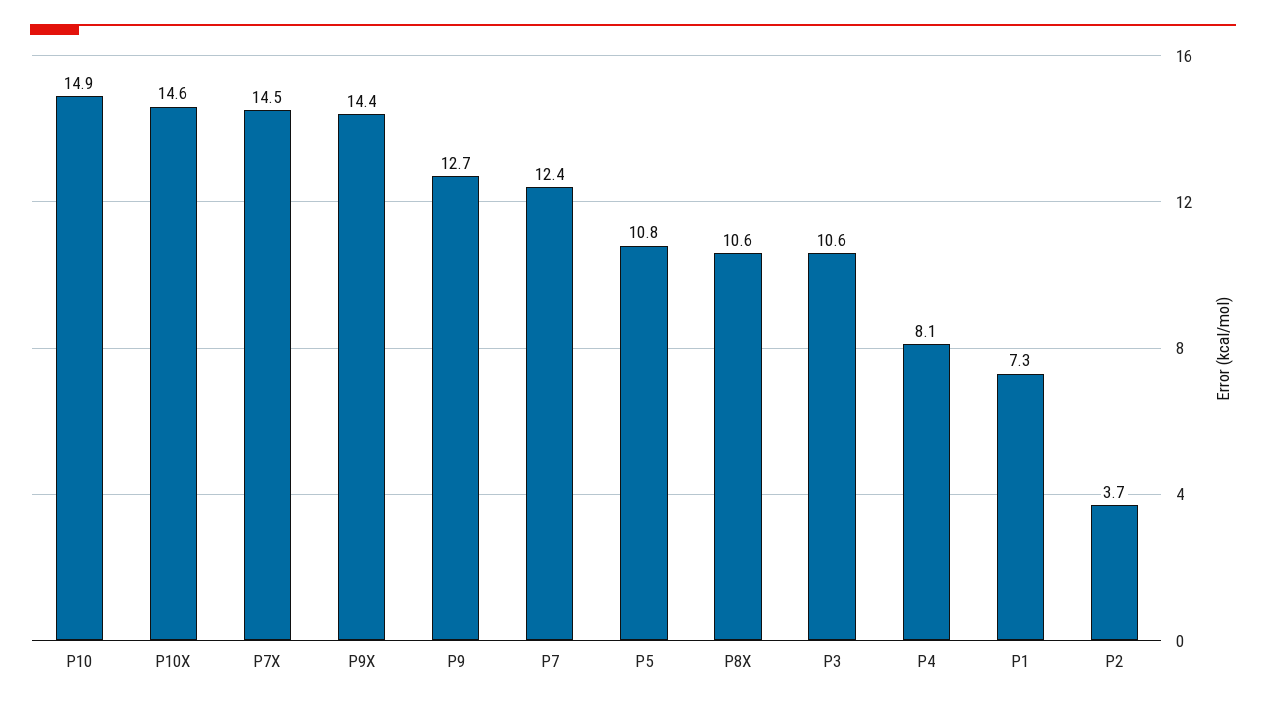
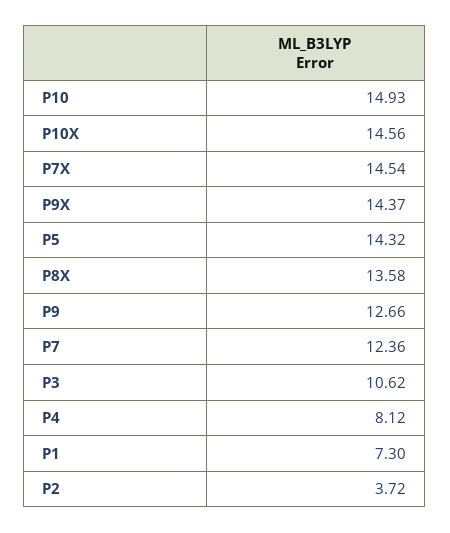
  {
    "P10": 14.93,
    "P10X": 14.56,
    "P7X": 14.54,
    "P9X": 14.37,
    "P9": 12.66,
    "P7": 12.36,
-   "P5": 10.8,
+   "P5": 14.32,
-   "P8X": 10.6,
+   "P8X": 13.58,
    "P3": 10.62,
    "P4": 8.12,
    "P1": 7.3,
    "P2": 3.72
  }

